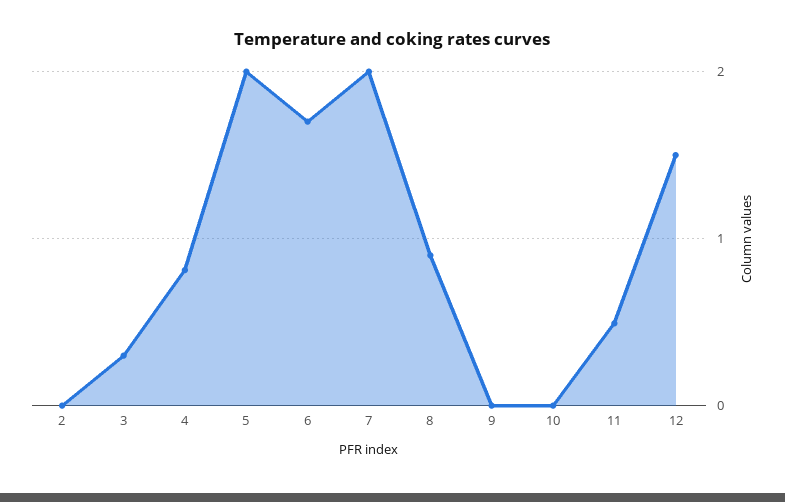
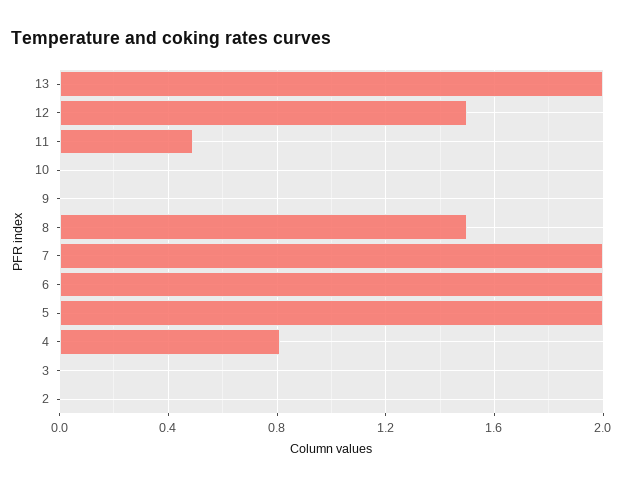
  {
    "2": 0,
-   "3": 0.3,
+   "3": 0,
    "4": 0.8,
    "5": 2,
-   "6": 1.7,
+   "6": 2,
    "7": 2,
-   "8": 0.9,
+   "8": 1.5,
    "9": 0,
    "10": 0,
    "11": 0.5,
-   "12": 1.5
+   "12": 1.5,
+   "13": 2
  }

